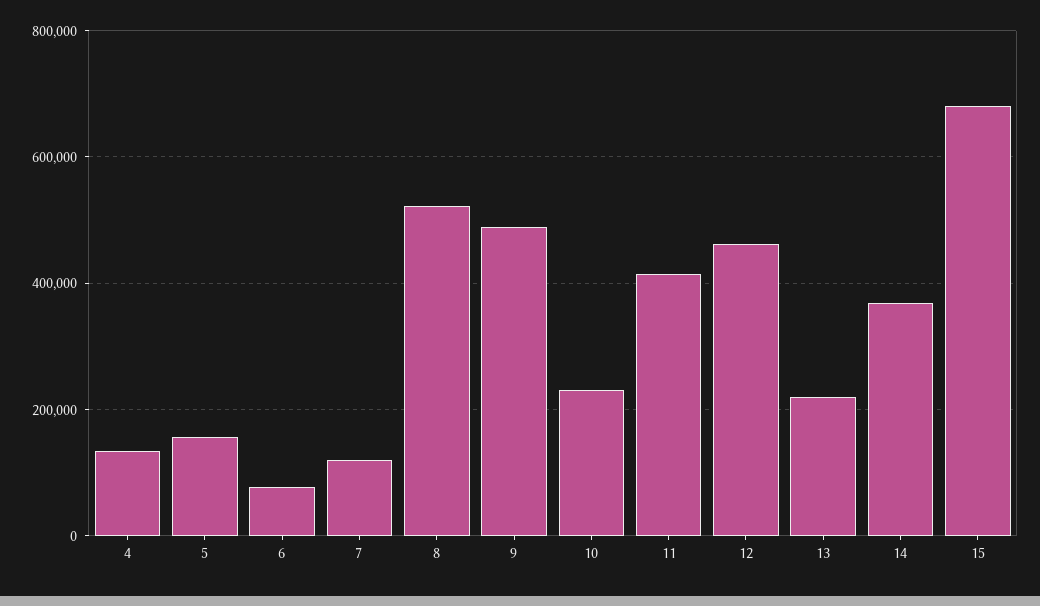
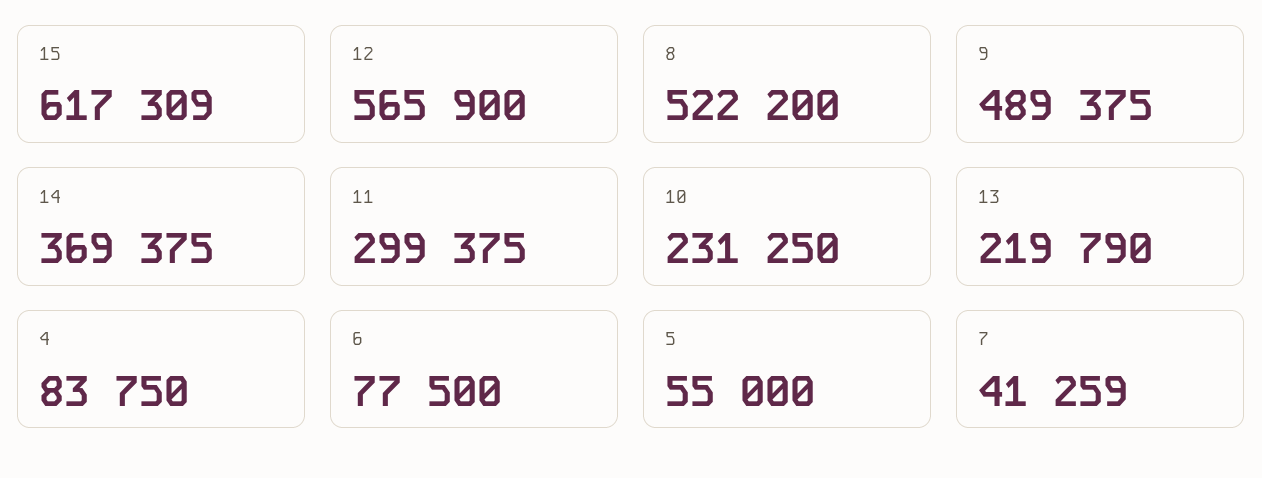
  {
-   "4": 140000,
+   "4": 83750,
-   "5": 160000,
+   "5": 55000,
    "6": 77500,
-   "7": 120000,
+   "7": 41259,
    "8": 522200,
    "9": 489375,
    "10": 231250,
-   "11": 420000,
+   "11": 299375,
-   "12": 460000,
+   "12": 565900,
    "13": 219790,
    "14": 369375,
-   "15": 680000
+   "15": 617309
  }

